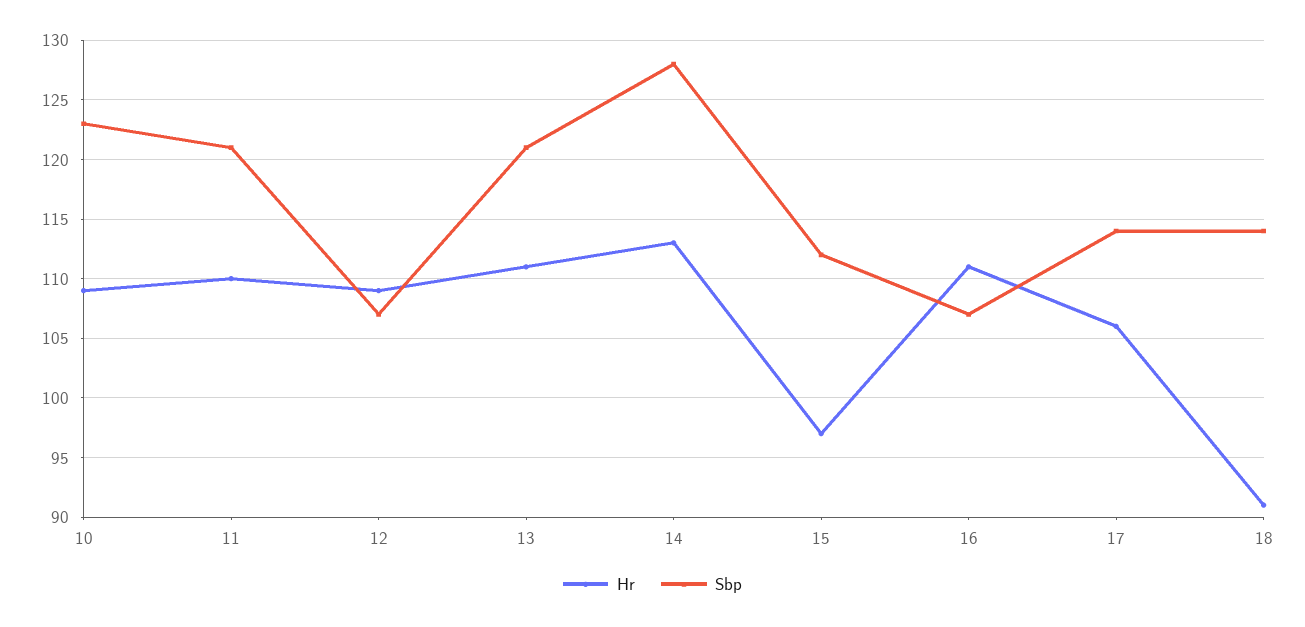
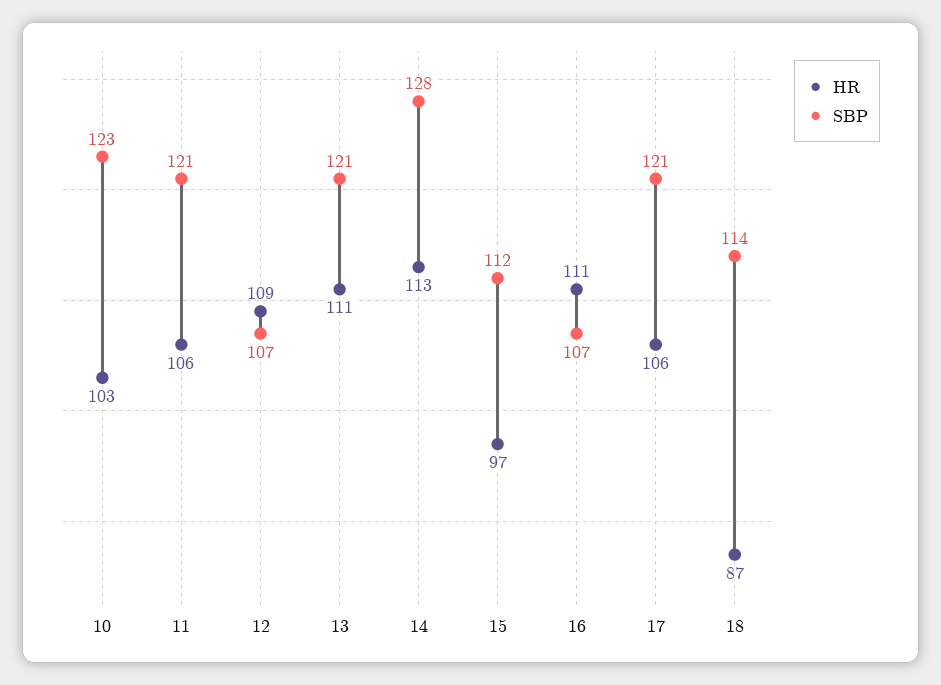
  {
    "Hr": {
-     "10": 109,
+     "10": 103,
-     "11": 110,
+     "11": 106,
      "12": 109,
      "13": 111,
      "14": 113,
      "15": 97,
      "16": 111,
      "17": 106,
-     "18": 91
+     "18": 87
    },
    "Sbp": {
      "10": 123,
      "11": 121,
      "12": 107,
      "13": 121,
      "14": 128,
      "15": 112,
      "16": 107,
-     "17": 114,
+     "17": 121,
      "18": 114
    }
  }

